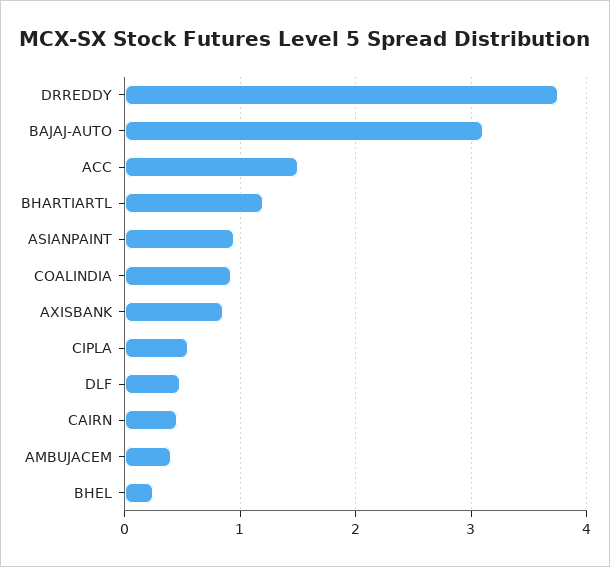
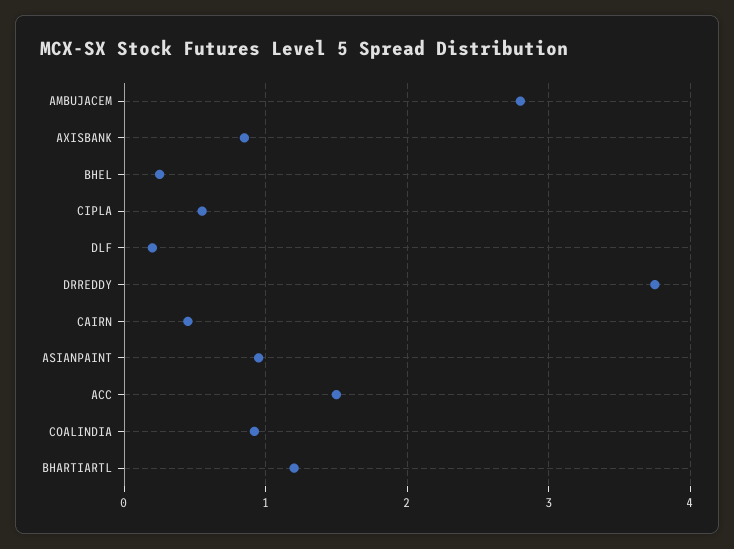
  {
    "DRREDDY": 3.8,
-   "BAJAJ-AUTO": 3.1,
    "ACC": 1.5,
    "BHARTIARTL": 1.2,
    "ASIANPAINT": 1,
    "COALINDIA": 0.9,
    "AXISBANK": 0.9,
    "CIPLA": 0.6,
-   "DLF": 0.5,
+   "DLF": 0.2,
    "CAIRN": 0.5,
-   "AMBUJACEM": 0.4,
+   "AMBUJACEM": 2.8,
    "BHEL": 0.3
  }

